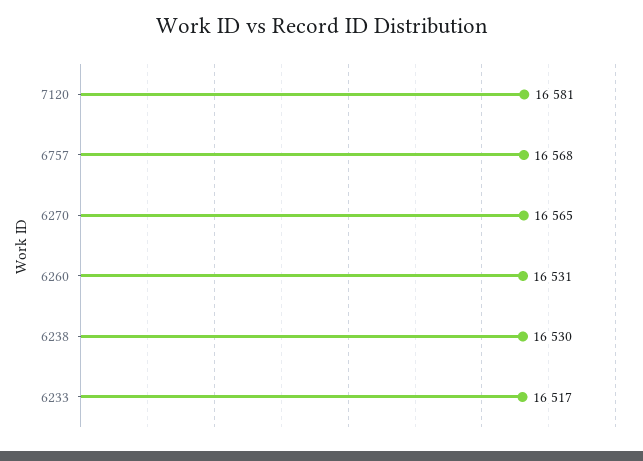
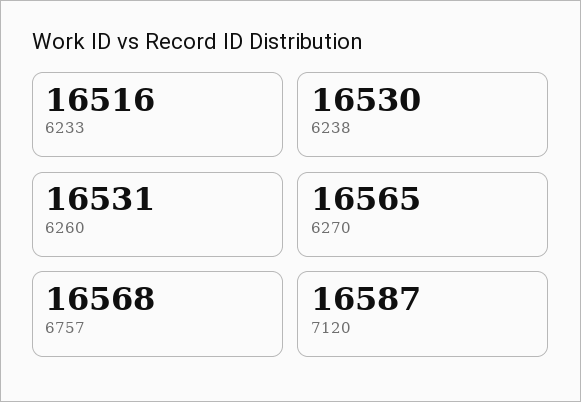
  {
-   "7120": 16581,
+   "7120": 16587,
    "6757": 16568,
    "6270": 16565,
    "6260": 16531,
    "6238": 16530,
-   "6233": 16517
+   "6233": 16516
  }

